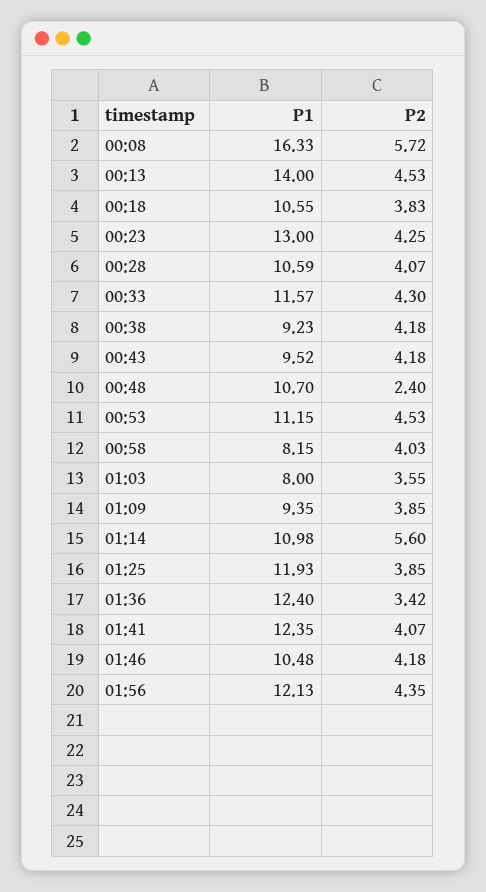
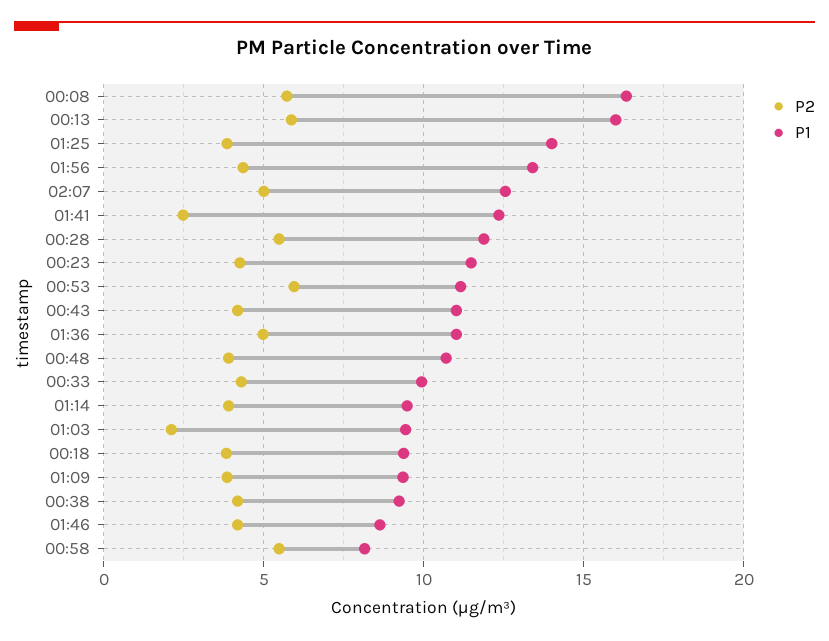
  {
    "P1": {
      "00:08": 16.33,
-     "00:13": 14,
+     "00:13": 16,
-     "00:18": 10.55,
+     "00:18": 9.5,
-     "00:23": 13,
+     "00:23": 11.5,
-     "00:28": 10.59,
+     "00:28": 12,
-     "00:33": 11.57,
+     "00:33": 10,
      "00:38": 9.23,
-     "00:43": 9.52,
+     "00:43": 11,
      "00:48": 10.7,
      "00:53": 11.15,
      "00:58": 8.15,
-     "01:03": 8,
+     "01:03": 9.5,
      "01:09": 9.35,
-     "01:14": 10.98,
+     "01:14": 9.5,
-     "01:25": 11.93,
+     "01:25": 14,
-     "01:36": 12.4,
+     "01:36": 11,
      "01:41": 12.35,
-     "01:46": 10.48,
+     "01:46": 8.5,
-     "01:56": 12.13
+     "01:56": 13.5,
+     "02:07": 12.5
    },
    "P2": {
      "00:08": 5.72,
-     "00:13": 4.53,
+     "00:13": 6,
      "00:18": 3.83,
      "00:23": 4.25,
-     "00:28": 4.07,
+     "00:28": 5.5,
      "00:33": 4.3,
      "00:38": 4.18,
      "00:43": 4.18,
-     "00:48": 2.4,
+     "00:48": 4,
-     "00:53": 4.53,
+     "00:53": 6,
-     "00:58": 4.03,
+     "00:58": 5.5,
-     "01:03": 3.55,
+     "01:03": 2,
      "01:09": 3.85,
-     "01:14": 5.6,
+     "01:14": 4,
      "01:25": 3.85,
-     "01:36": 3.42,
+     "01:36": 5,
-     "01:41": 4.07,
+     "01:41": 2.5,
      "01:46": 4.18,
-     "01:56": 4.35
+     "01:56": 4.35,
+     "02:07": 5
    }
  }

